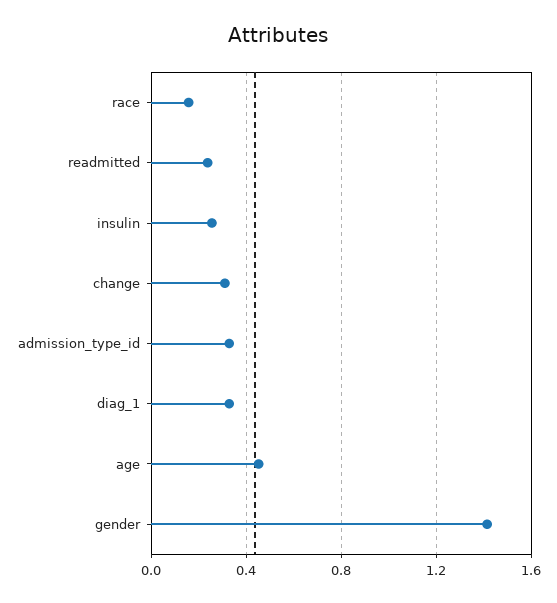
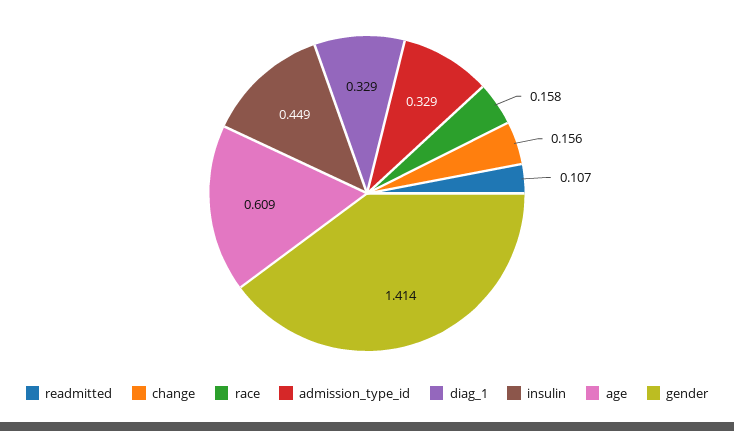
  {
    "race": 0.158,
-   "readmitted": 0.25,
+   "readmitted": 0.107,
-   "insulin": 0.25,
+   "insulin": 0.449,
-   "change": 0.3,
+   "change": 0.156,
    "admission_type_id": 0.329,
    "diag_1": 0.329,
-   "age": 0.45,
+   "age": 0.609,
    "gender": 1.414
  }

